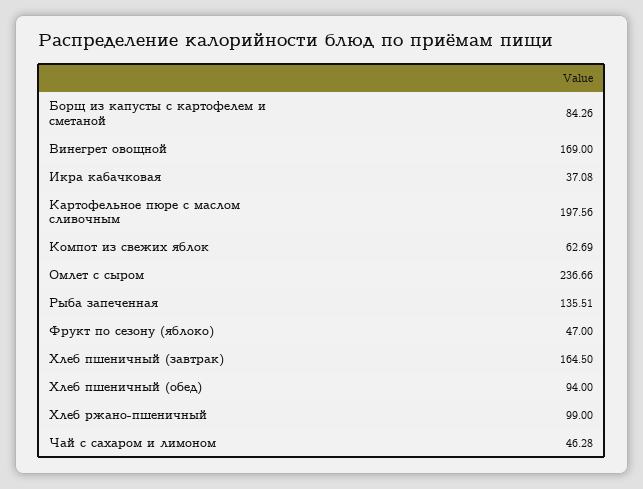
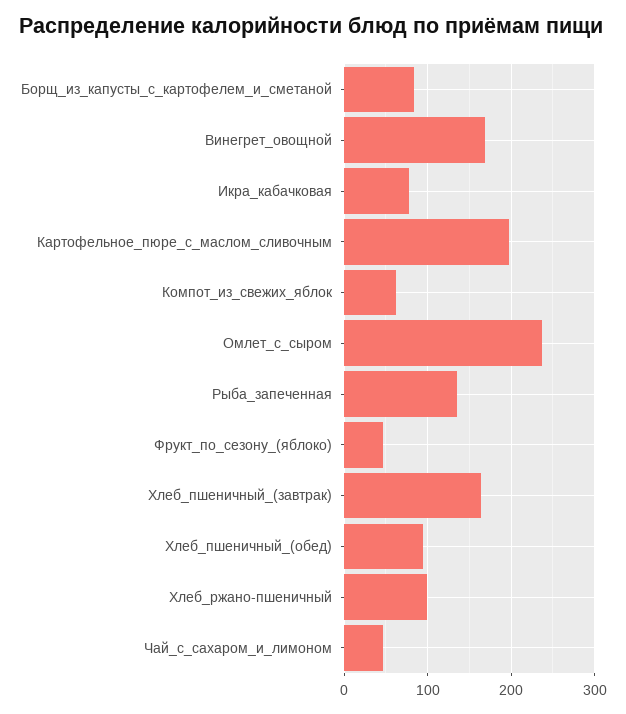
  {
    "Борщ из капусты с картофелем и сметаной": 84.26,
    "Винегрет овощной": 169,
-   "Икра кабачковая": 37.08,
+   "Икра кабачковая": 80,
    "Картофельное пюре с маслом сливочным": 197.56,
    "Компот из свежих яблок": 62.69,
    "Омлет с сыром": 236.66,
    "Рыба запеченная": 135.51,
    "Фрукт по сезону (яблоко)": 47,
    "Хлеб пшеничный (завтрак)": 164.5,
    "Хлеб пшеничный (обед)": 94,
    "Хлеб ржано-пшеничный": 99,
    "Чай с сахаром и лимоном": 46.28
  }

